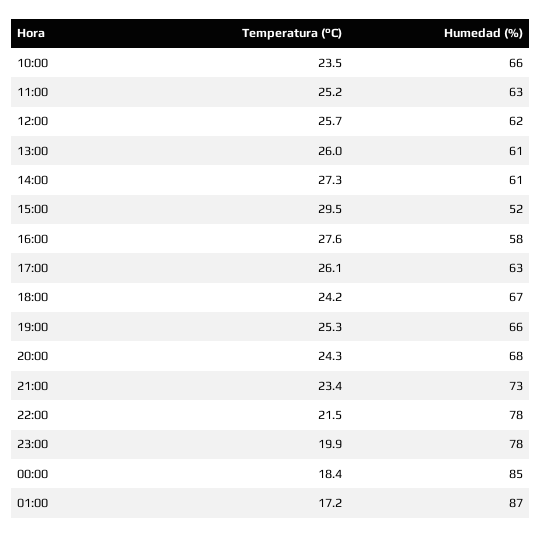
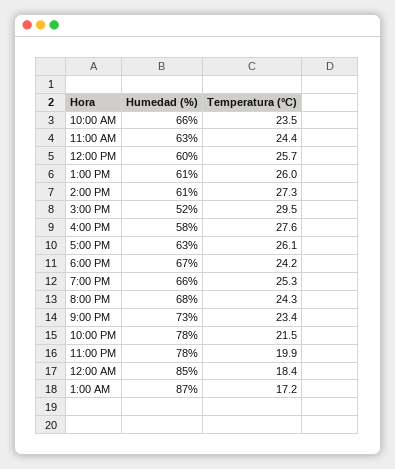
  {
    "Temperatura (°C)": {
      "10:00": 23.5,
-     "11:00": 25.2,
+     "11:00": 24.4,
      "12:00": 25.7,
      "13:00": 26,
      "14:00": 27.3,
      "15:00": 29.5,
      "16:00": 27.6,
      "17:00": 26.1,
      "18:00": 24.2,
      "19:00": 25.3,
      "20:00": 24.3,
      "21:00": 23.4,
      "22:00": 21.5,
      "23:00": 19.9,
      "00:00": 18.4,
      "01:00": 17.2
    },
    "Humedad (%)": {
      "10:00": 66,
      "11:00": 63,
-     "12:00": 62,
+     "12:00": 60,
      "13:00": 61,
      "14:00": 61,
      "15:00": 52,
      "16:00": 58,
      "17:00": 63,
      "18:00": 67,
      "19:00": 66,
      "20:00": 68,
      "21:00": 73,
      "22:00": 78,
      "23:00": 78,
      "00:00": 85,
      "01:00": 87
    }
  }

